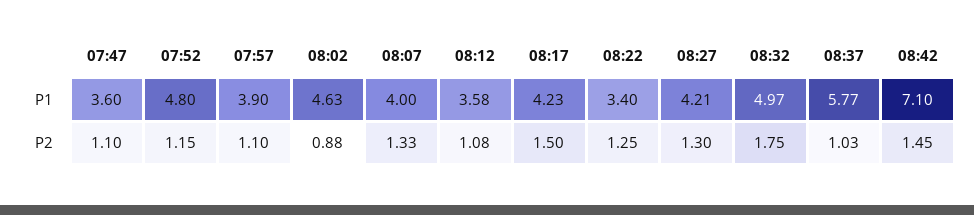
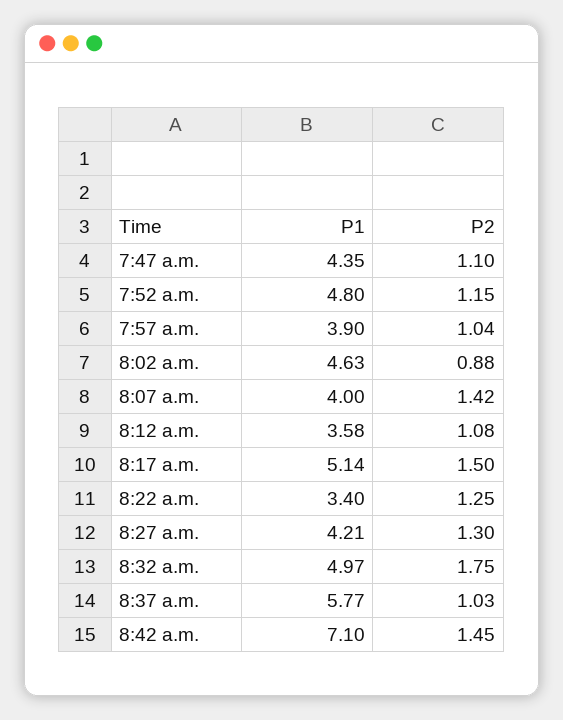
  {
    "07:47": {
-     "P1": 3.6,
+     "P1": 4.35,
      "P2": 1.1
    },
    "07:52": {
      "P1": 4.8,
      "P2": 1.15
    },
    "07:57": {
      "P1": 3.9,
-     "P2": 1.1
+     "P2": 1.04
    },
    "08:02": {
      "P1": 4.63,
      "P2": 0.88
    },
    "08:07": {
      "P1": 4,
-     "P2": 1.33
+     "P2": 1.42
    },
    "08:12": {
      "P1": 3.58,
      "P2": 1.08
    },
    "08:17": {
-     "P1": 4.23,
+     "P1": 5.14,
      "P2": 1.5
    },
    "08:22": {
      "P1": 3.4,
      "P2": 1.25
    },
    "08:27": {
      "P1": 4.21,
      "P2": 1.3
    },
    "08:32": {
      "P1": 4.97,
      "P2": 1.75
    },
    "08:37": {
      "P1": 5.77,
      "P2": 1.03
    },
    "08:42": {
      "P1": 7.1,
      "P2": 1.45
    }
  }

